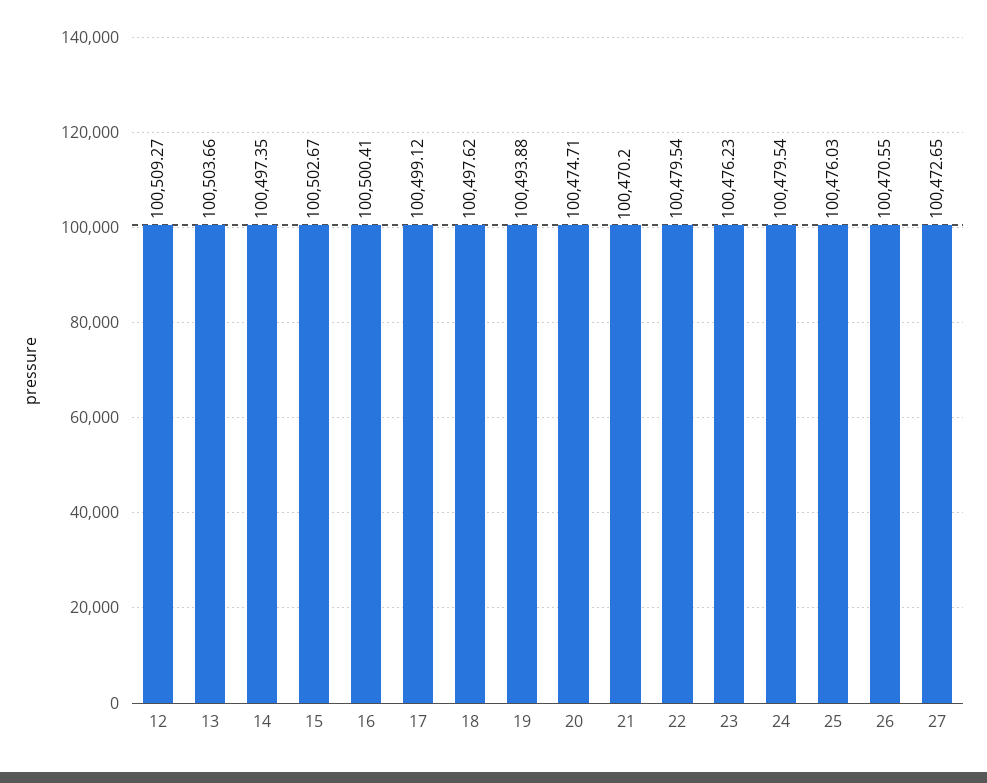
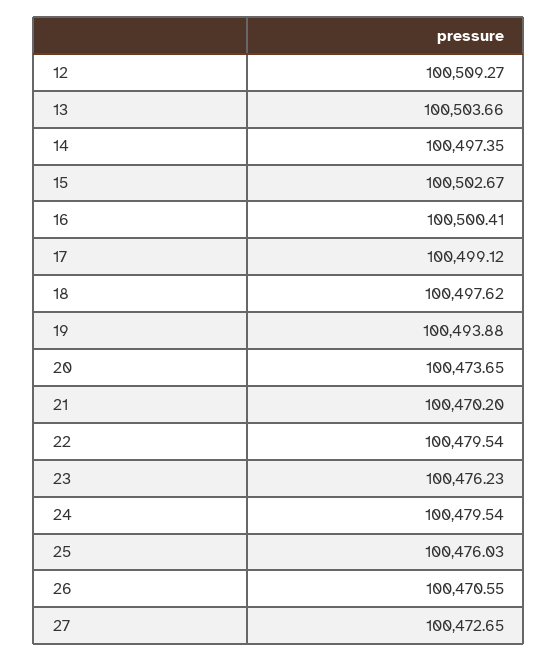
  {
    "12": 100509.27,
    "13": 100503.66,
    "14": 100497.35,
    "15": 100502.67,
    "16": 100500.41,
    "17": 100499.12,
    "18": 100497.62,
    "19": 100493.88,
-   "20": 100474.71,
+   "20": 100473.65,
    "21": 100470.2,
    "22": 100479.54,
    "23": 100476.23,
    "24": 100479.54,
    "25": 100476.03,
    "26": 100470.55,
    "27": 100472.65
  }

